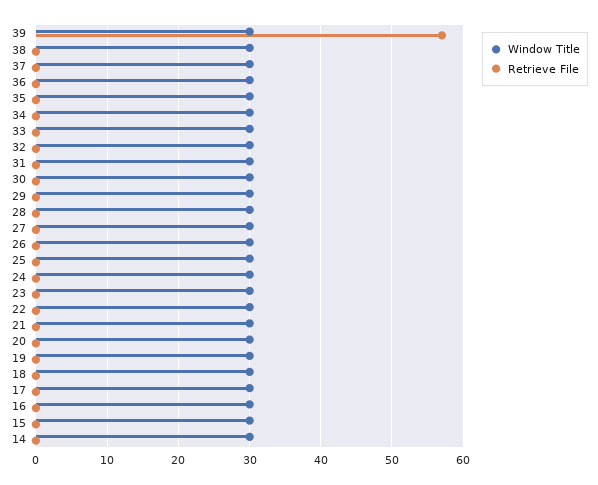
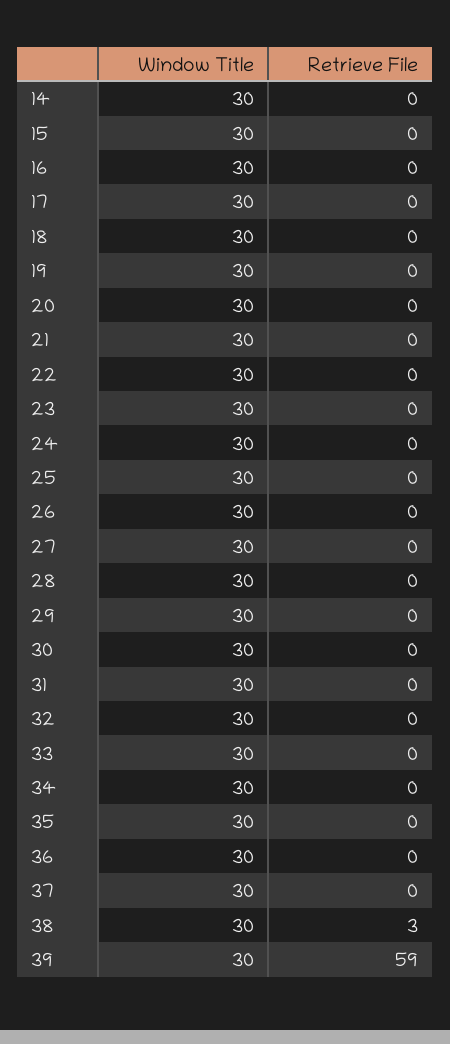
  {
    "Window Title": {
      "39": 30,
      "38": 30,
      "37": 30,
      "36": 30,
      "35": 30,
      "34": 30,
      "33": 30,
      "32": 30,
      "31": 30,
      "30": 30,
      "29": 30,
      "28": 30,
      "27": 30,
      "26": 30,
      "25": 30,
      "24": 30,
      "23": 30,
      "22": 30,
      "21": 30,
      "20": 30,
      "19": 30,
      "18": 30,
      "17": 30,
      "16": 30,
      "15": 30,
      "14": 30
    },
    "Retrieve File": {
-     "39": 57,
+     "39": 59,
-     "38": 0,
+     "38": 3,
      "37": 0,
      "36": 0,
      "35": 0,
      "34": 0,
      "33": 0,
      "32": 0,
      "31": 0,
      "30": 0,
      "29": 0,
      "28": 0,
      "27": 0,
      "26": 0,
      "25": 0,
      "24": 0,
      "23": 0,
      "22": 0,
      "21": 0,
      "20": 0,
      "19": 0,
      "18": 0,
      "17": 0,
      "16": 0,
      "15": 0,
      "14": 0
    }
  }

